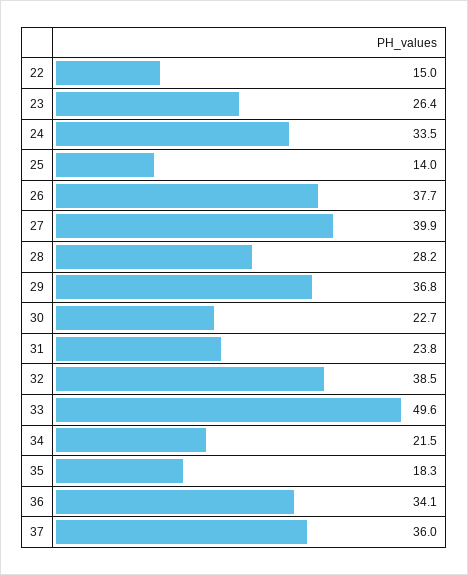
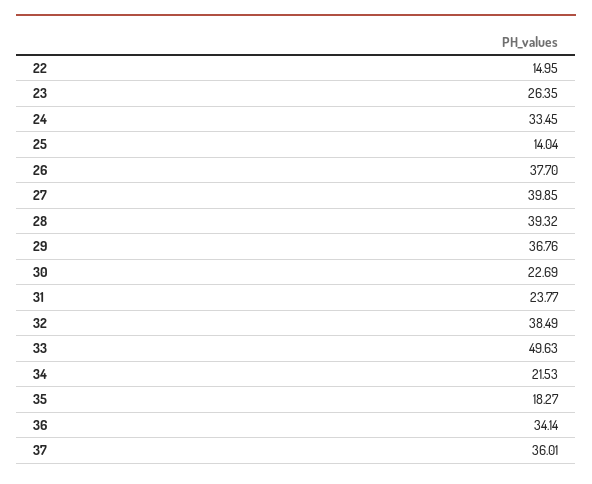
  {
    "22": 14.95,
    "23": 26.35,
    "24": 33.45,
    "25": 14.04,
    "26": 37.7,
    "27": 39.85,
-   "28": 28.2,
+   "28": 39.32,
    "29": 36.76,
    "30": 22.69,
    "31": 23.77,
    "32": 38.49,
    "33": 49.63,
    "34": 21.53,
    "35": 18.27,
    "36": 34.14,
    "37": 36.01
  }

